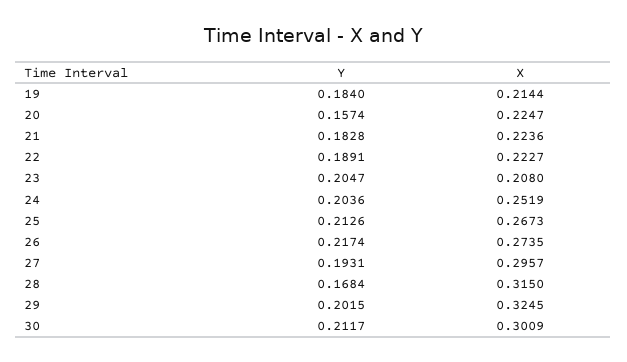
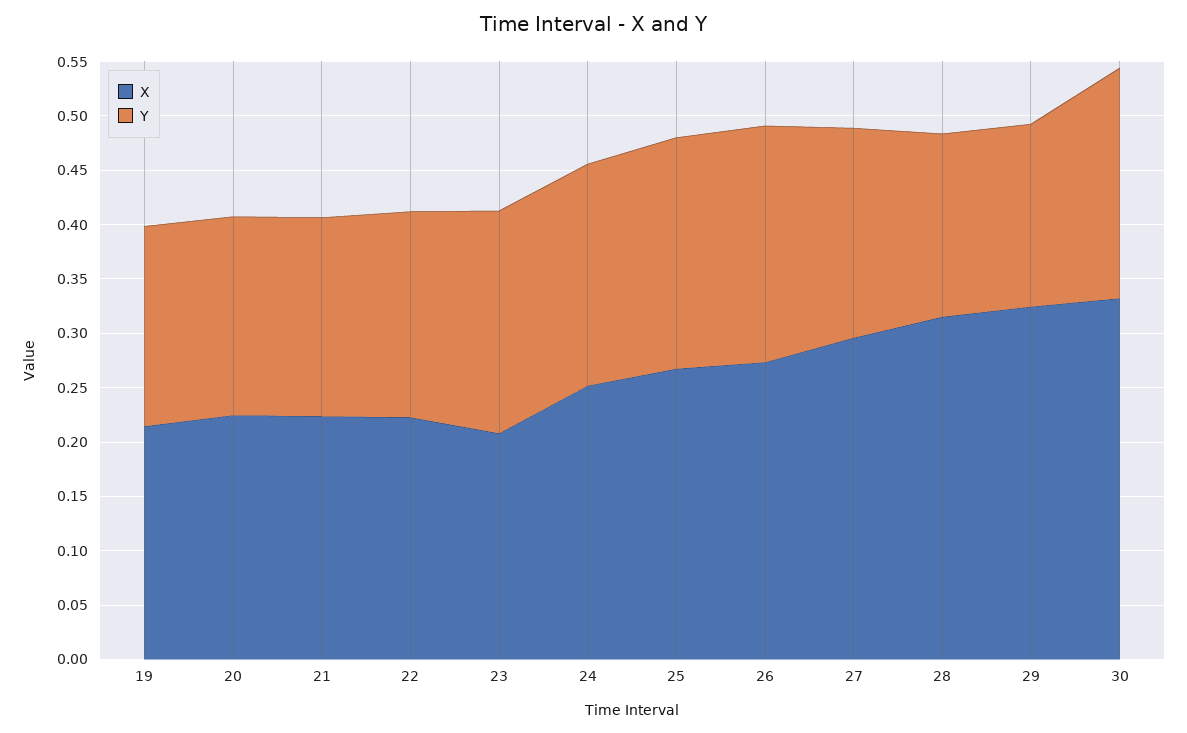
  {
    "Y": {
      "19": 0.184,
-     "20": 0.1574,
+     "20": 0.18,
      "21": 0.1828,
      "22": 0.1891,
      "23": 0.2047,
      "24": 0.2036,
      "25": 0.2126,
      "26": 0.2174,
      "27": 0.1931,
      "28": 0.1684,
-     "29": 0.2015,
+     "29": 0.17,
      "30": 0.2117
    },
    "X": {
      "19": 0.2144,
      "20": 0.2247,
      "21": 0.2236,
      "22": 0.2227,
      "23": 0.208,
      "24": 0.2519,
      "25": 0.2673,
      "26": 0.2735,
      "27": 0.2957,
      "28": 0.315,
      "29": 0.3245,
-     "30": 0.3009
+     "30": 0.33
    }
  }

